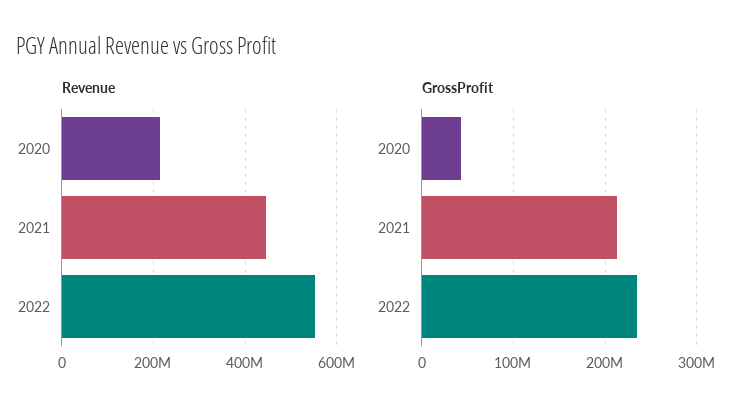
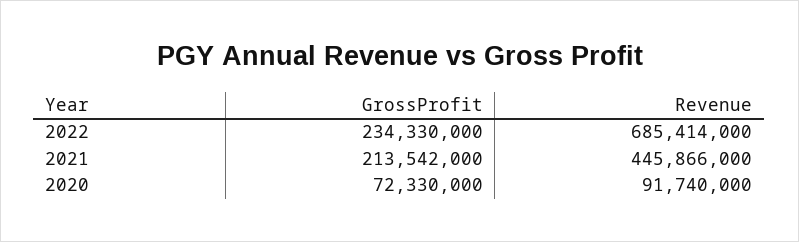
  {
    "Revenue": {
-     "2020": 220000000,
+     "2020": 91740000,
      "2021": 445866000,
-     "2022": 560000000
+     "2022": 685414000
    },
    "GrossProfit": {
-     "2020": 40000000,
+     "2020": 72330000,
      "2021": 213542000,
      "2022": 234330000
    }
  }

